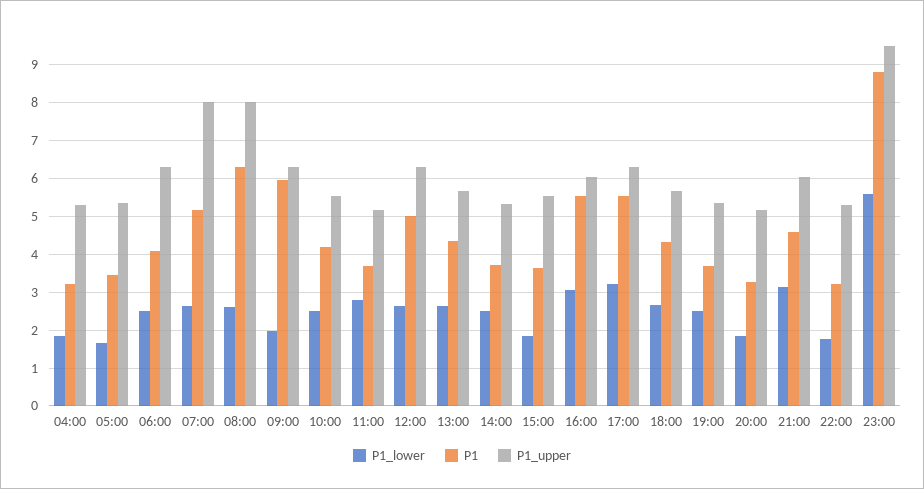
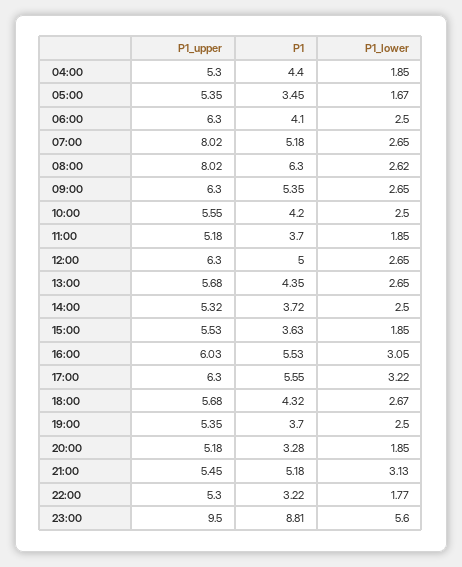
  {
    "P1_lower": {
      "04:00": 1.85,
      "05:00": 1.67,
      "06:00": 2.5,
      "07:00": 2.65,
      "08:00": 2.62,
-     "09:00": 2,
+     "09:00": 2.65,
      "10:00": 2.5,
-     "11:00": 2.8,
+     "11:00": 1.85,
      "12:00": 2.65,
      "13:00": 2.65,
      "14:00": 2.5,
      "15:00": 1.85,
      "16:00": 3.05,
      "17:00": 3.22,
      "18:00": 2.67,
      "19:00": 2.5,
      "20:00": 1.85,
      "21:00": 3.13,
      "22:00": 1.77,
      "23:00": 5.6
    },
    "P1": {
-     "04:00": 3.2,
+     "04:00": 4.4,
      "05:00": 3.45,
      "06:00": 4.1,
      "07:00": 5.18,
      "08:00": 6.3,
-     "09:00": 6,
+     "09:00": 5.35,
      "10:00": 4.2,
      "11:00": 3.7,
      "12:00": 5,
      "13:00": 4.35,
      "14:00": 3.72,
      "15:00": 3.63,
      "16:00": 5.53,
      "17:00": 5.55,
      "18:00": 4.32,
      "19:00": 3.7,
      "20:00": 3.28,
-     "21:00": 4.6,
+     "21:00": 5.18,
      "22:00": 3.22,
      "23:00": 8.81
    },
    "P1_upper": {
      "04:00": 5.3,
      "05:00": 5.35,
      "06:00": 6.3,
      "07:00": 8.02,
      "08:00": 8.02,
      "09:00": 6.3,
      "10:00": 5.55,
      "11:00": 5.18,
      "12:00": 6.3,
      "13:00": 5.68,
      "14:00": 5.32,
      "15:00": 5.53,
      "16:00": 6.03,
      "17:00": 6.3,
      "18:00": 5.68,
      "19:00": 5.35,
      "20:00": 5.18,
-     "21:00": 6,
+     "21:00": 5.45,
      "22:00": 5.3,
      "23:00": 9.5
    }
  }

